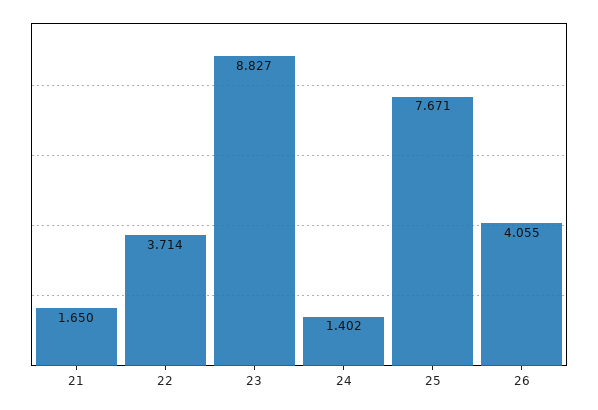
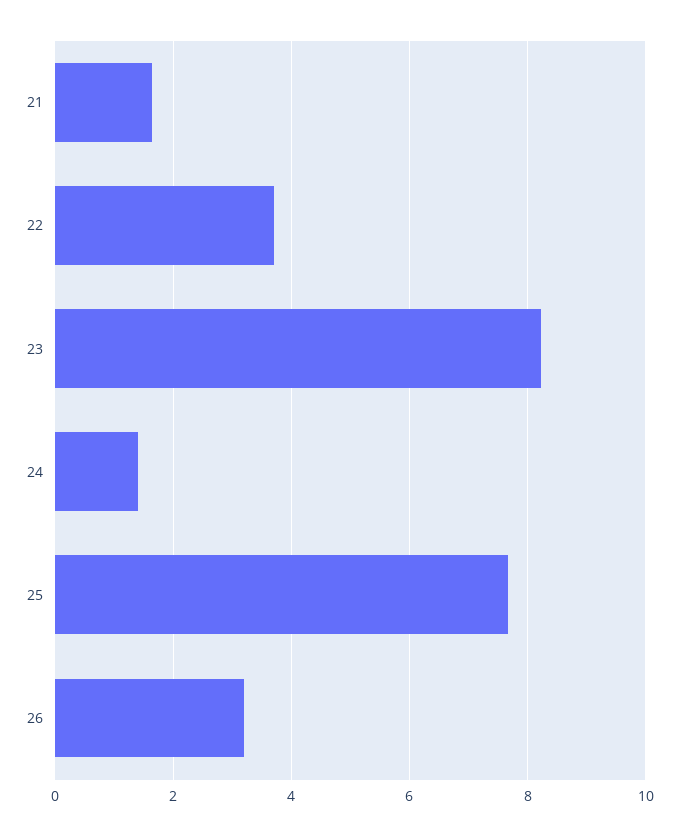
  {
    "21": 1.65,
    "22": 3.714,
-   "23": 8.827,
+   "23": 8.2,
    "24": 1.402,
    "25": 7.671,
-   "26": 4.055
+   "26": 3.2
  }

